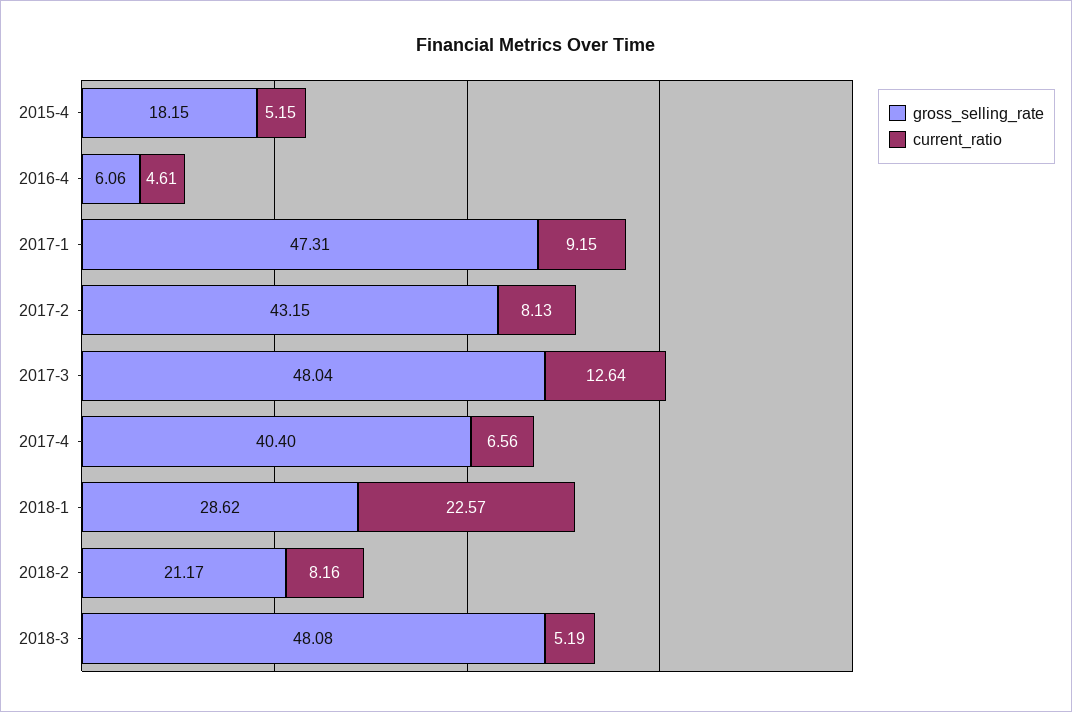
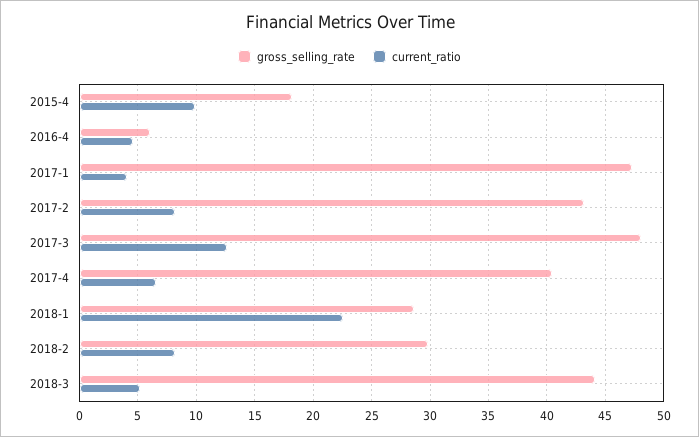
  {
    "gross_selling_rate": {
      "2015-4": 18.15,
      "2016-4": 6.06,
      "2017-1": 47.31,
      "2017-2": 43.15,
      "2017-3": 48.04,
      "2017-4": 40.4,
      "2018-1": 28.62,
-     "2018-2": 21.17,
+     "2018-2": 30,
-     "2018-3": 48.08
+     "2018-3": 44
    },
    "current_ratio": {
-     "2015-4": 5.15,
+     "2015-4": 10,
      "2016-4": 4.61,
-     "2017-1": 9.15,
+     "2017-1": 4,
      "2017-2": 8.13,
      "2017-3": 12.64,
      "2017-4": 6.56,
      "2018-1": 22.57,
      "2018-2": 8.16,
      "2018-3": 5.19
    }
  }

